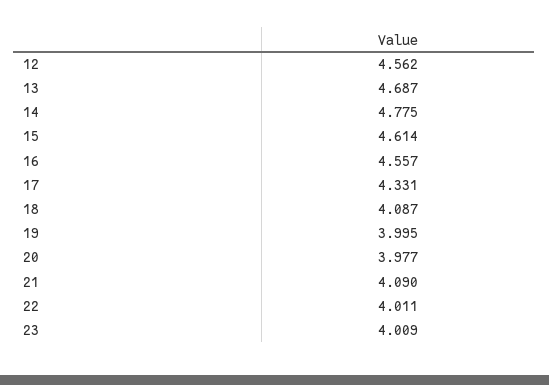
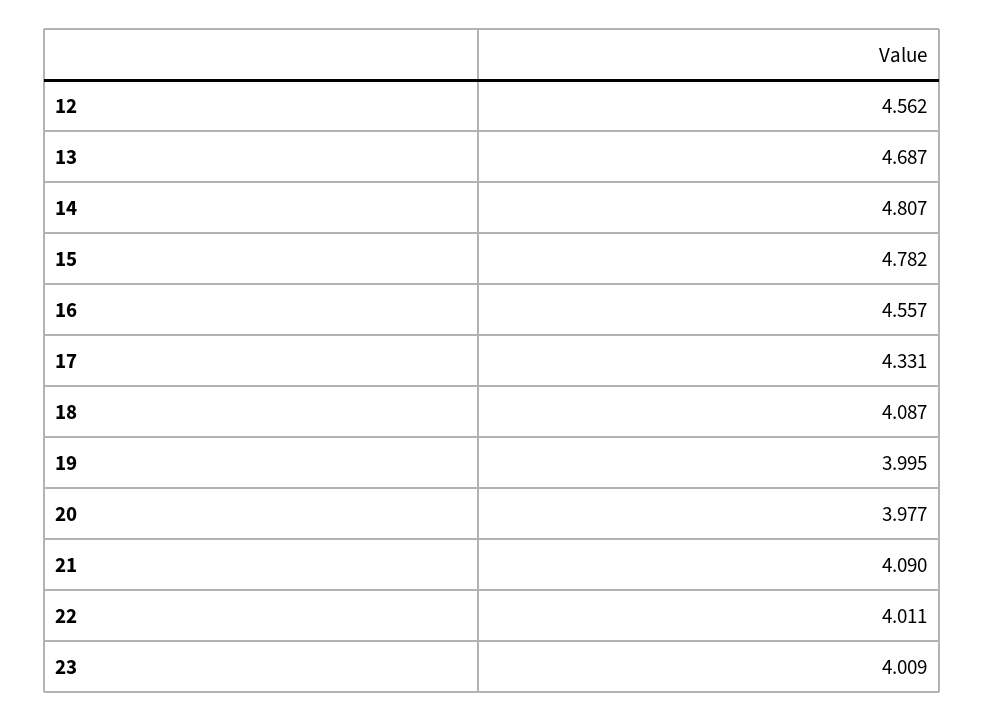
  {
    "12": 4.562,
    "13": 4.687,
-   "14": 4.775,
+   "14": 4.807,
-   "15": 4.614,
+   "15": 4.782,
    "16": 4.557,
    "17": 4.331,
    "18": 4.087,
    "19": 3.995,
    "20": 3.977,
    "21": 4.09,
    "22": 4.011,
    "23": 4.009
  }

